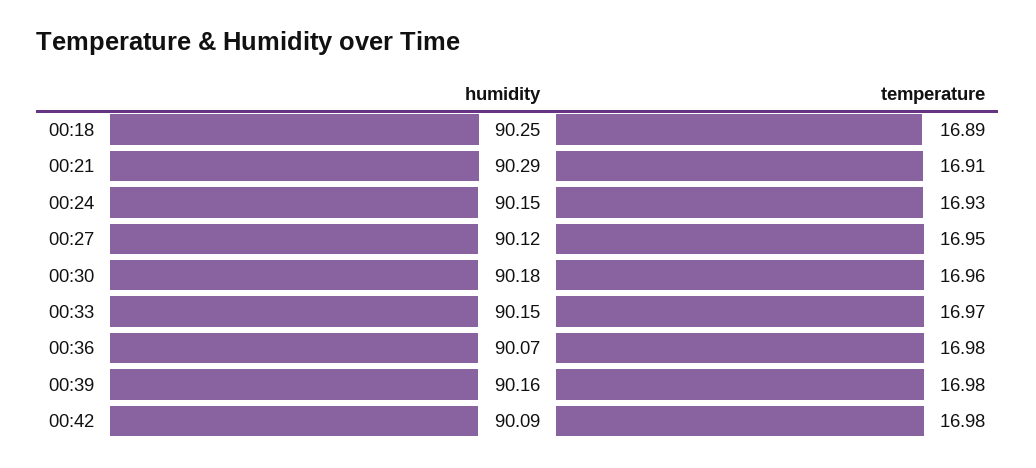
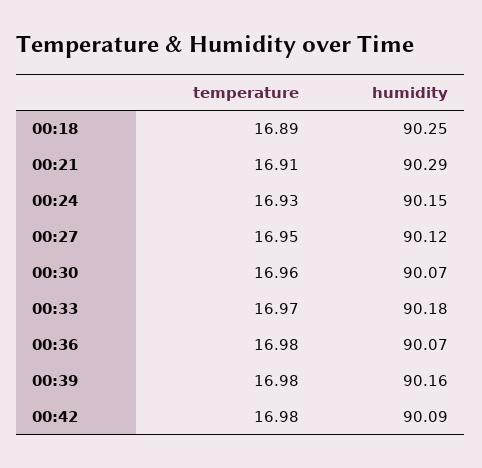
  {
    "humidity": {
      "00:18": 90.25,
      "00:21": 90.29,
      "00:24": 90.15,
      "00:27": 90.12,
-     "00:30": 90.18,
+     "00:30": 90.07,
-     "00:33": 90.15,
+     "00:33": 90.18,
      "00:36": 90.07,
      "00:39": 90.16,
      "00:42": 90.09
    },
    "temperature": {
      "00:18": 16.89,
      "00:21": 16.91,
      "00:24": 16.93,
      "00:27": 16.95,
      "00:30": 16.96,
      "00:33": 16.97,
      "00:36": 16.98,
      "00:39": 16.98,
      "00:42": 16.98
    }
  }

